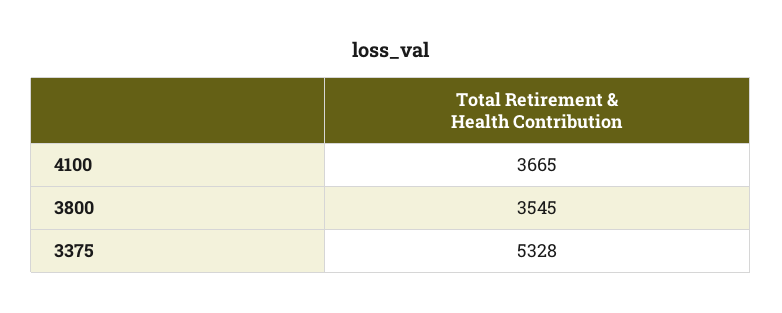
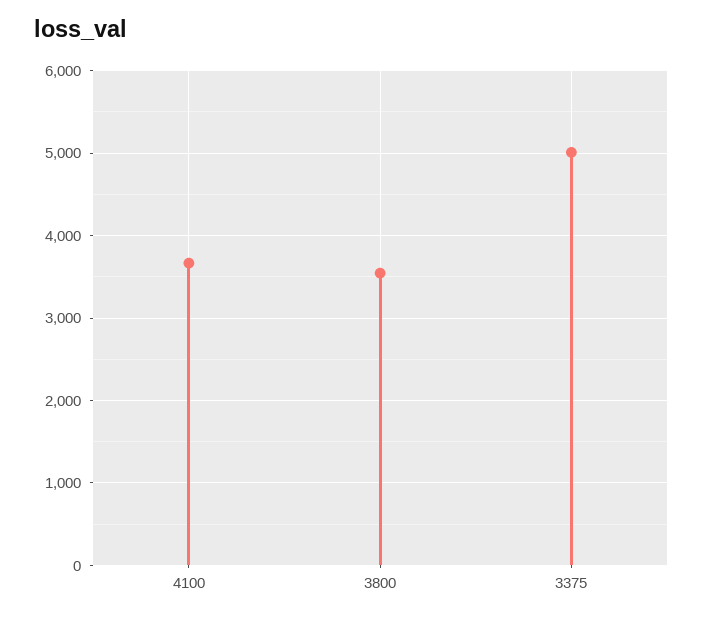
  {
    "4100": 3665,
    "3800": 3545,
-   "3375": 5328
+   "3375": 5000
  }

